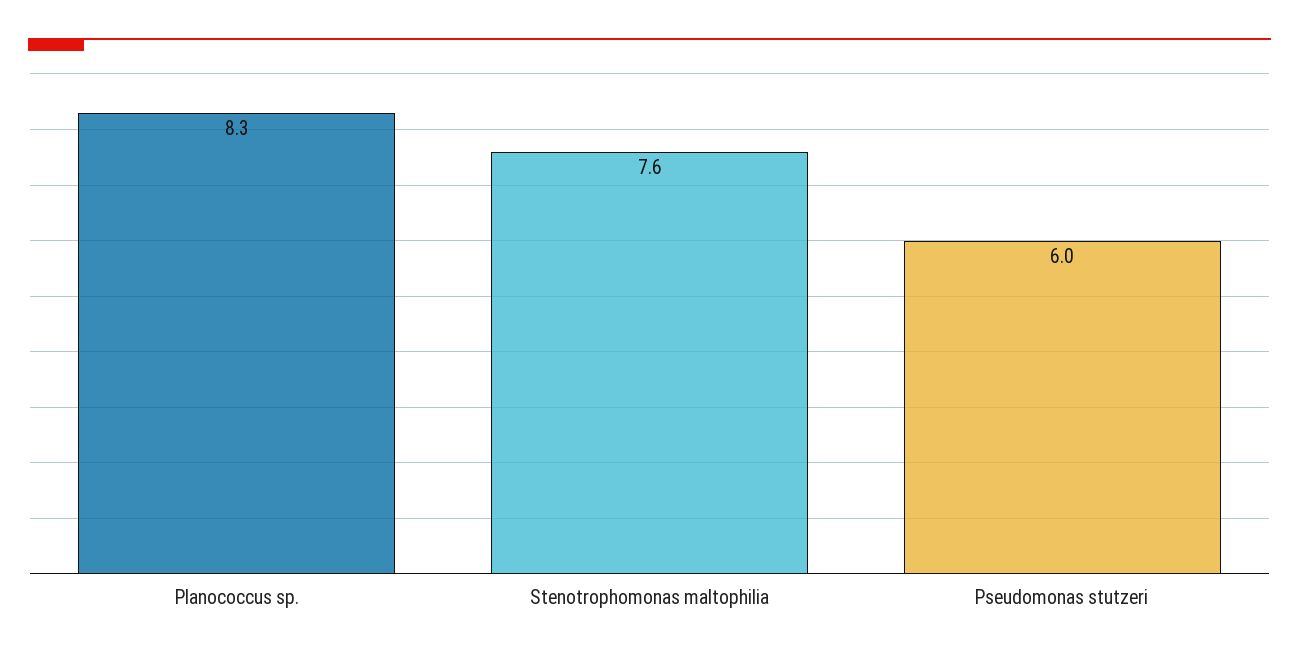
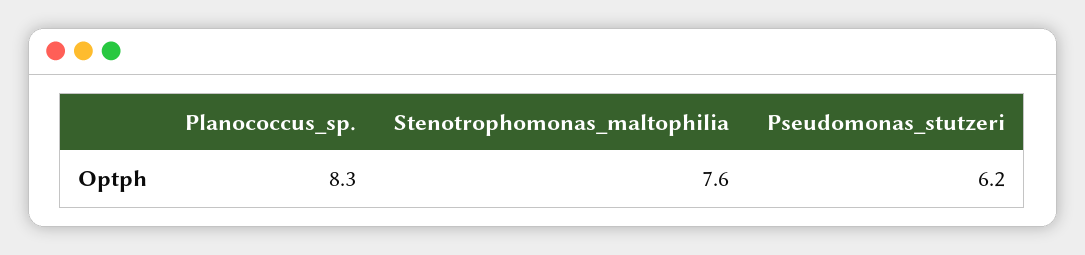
  {
    "Planococcus sp.": 8.3,
    "Stenotrophomonas maltophilia": 7.6,
-   "Pseudomonas stutzeri": 6
+   "Pseudomonas stutzeri": 6.2
  }

